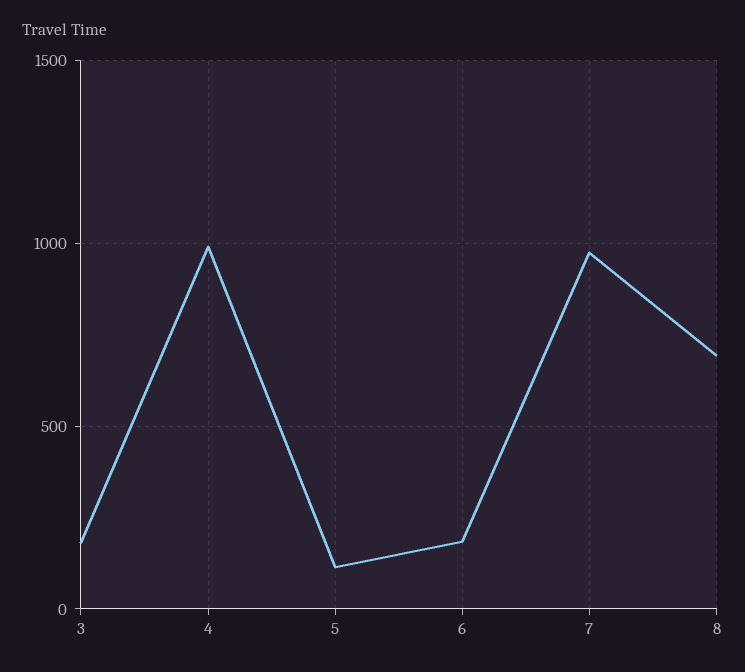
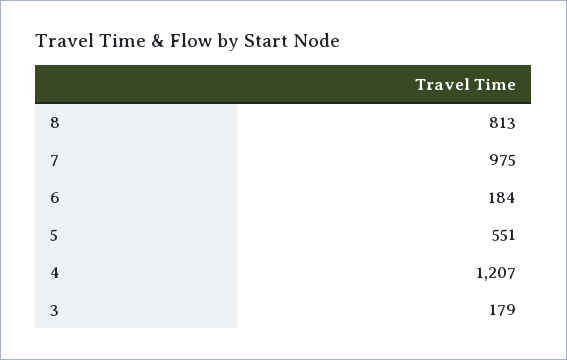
  {
    "3": 179,
-   "4": 1000,
+   "4": 1207,
-   "5": 100,
+   "5": 551,
    "6": 184,
    "7": 975,
-   "8": 700
+   "8": 813
  }

